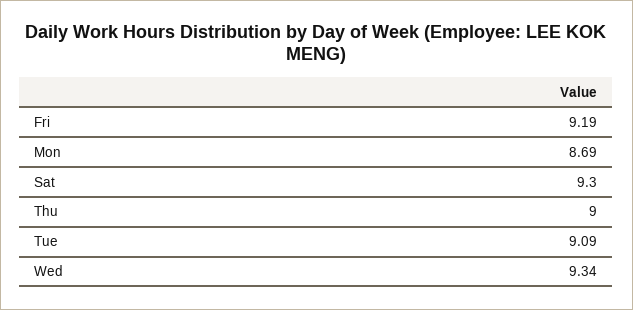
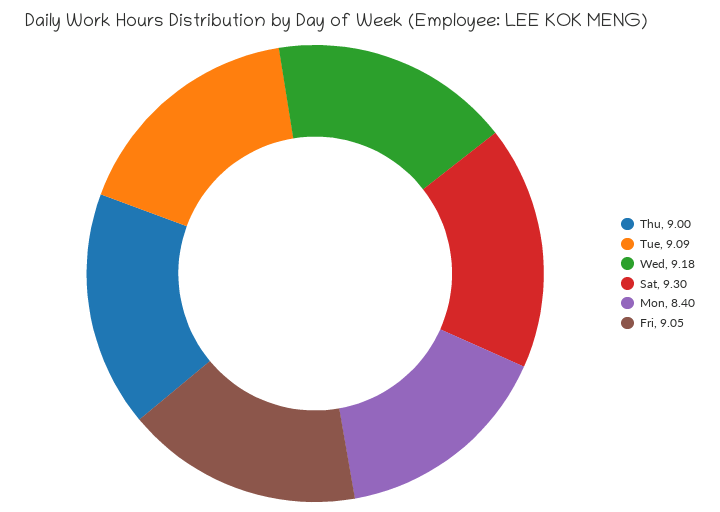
  {
-   "Fri": 9.19,
+   "Fri": 9.05,
-   "Mon": 8.69,
+   "Mon": 8.4,
    "Sat": 9.3,
    "Thu": 9,
    "Tue": 9.09,
-   "Wed": 9.34
+   "Wed": 9.18
  }

